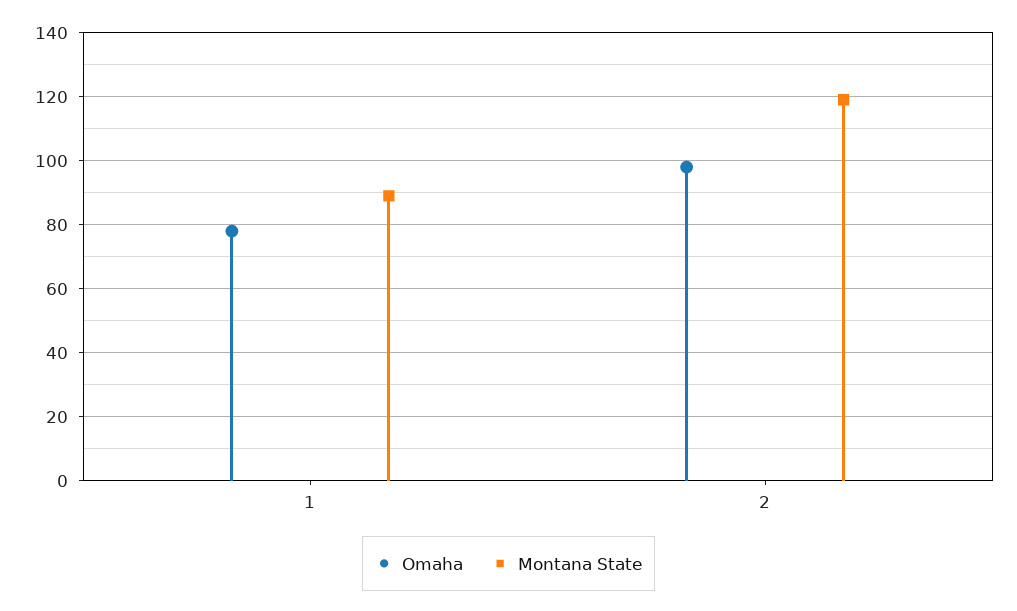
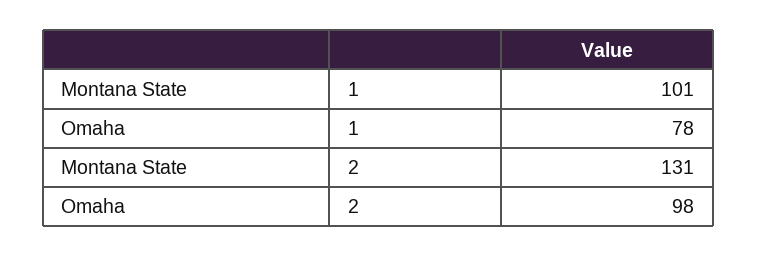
  {
    "Omaha": {
      "1": 78,
      "2": 98
    },
    "Montana State": {
-     "1": 90,
+     "1": 101,
-     "2": 120
+     "2": 131
    }
  }

